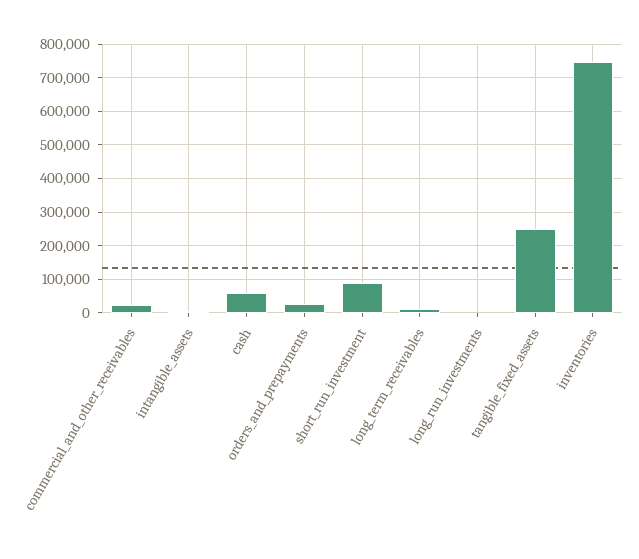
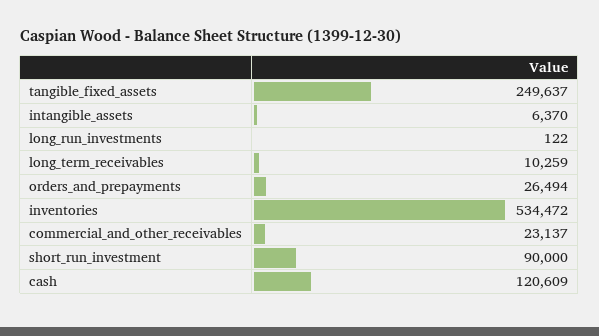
  {
    "commercial_and_other_receivables": 23137,
    "intangible_assets": 6370,
-   "cash": 60000,
+   "cash": 120609,
    "orders_and_prepayments": 26494,
    "short_run_investment": 90000,
    "long_term_receivables": 10259,
    "long_run_investments": 122,
    "tangible_fixed_assets": 249637,
-   "inventories": 740000
+   "inventories": 534472
  }

